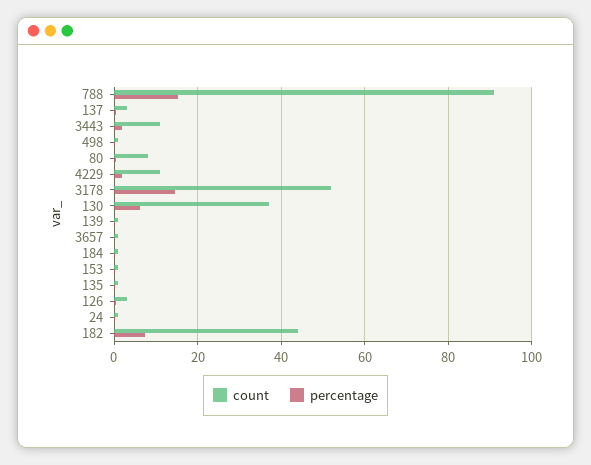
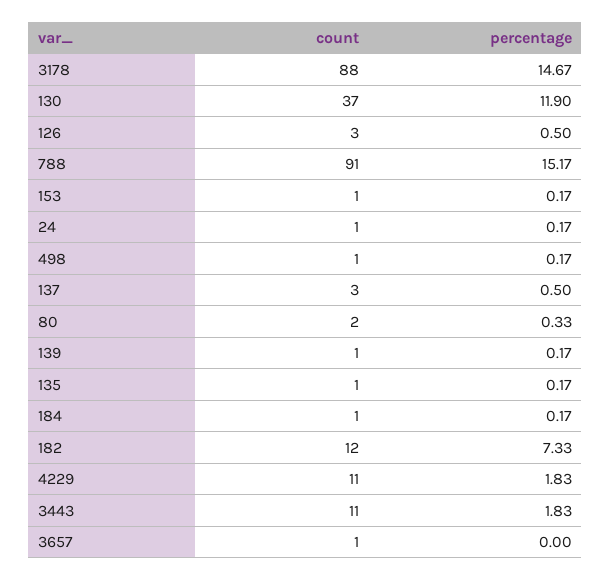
  {
    "count": {
      "788": 91,
      "137": 3,
      "3443": 11,
      "498": 1,
-     "80": 8,
+     "80": 2,
      "4229": 11,
-     "3178": 52,
+     "3178": 88,
      "130": 37,
      "139": 1,
      "3657": 1,
      "184": 1,
      "153": 1,
      "135": 1,
      "126": 3,
      "24": 1,
-     "182": 44
+     "182": 12
    },
    "percentage": {
      "788": 15.17,
      "137": 0.5,
      "3443": 1.83,
      "498": 0.17,
      "80": 0.33,
      "4229": 1.83,
      "3178": 14.67,
-     "130": 6,
+     "130": 11.9,
      "139": 0.17,
      "3657": 0,
      "184": 0.17,
      "153": 0.17,
      "135": 0.17,
      "126": 0.5,
      "24": 0.17,
      "182": 7.33
    }
  }

